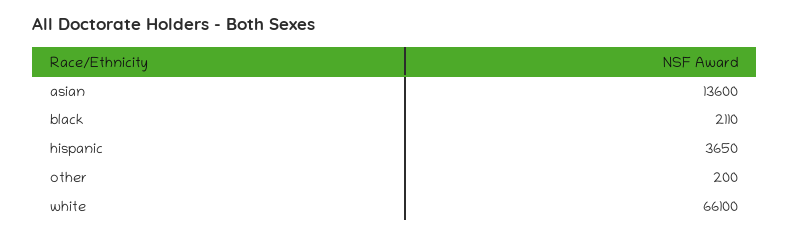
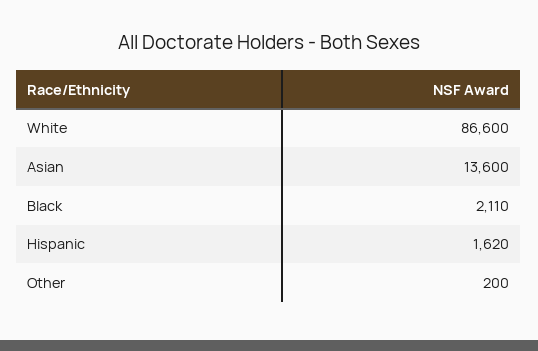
  {
    "asian": 13600,
    "black": 2110,
-   "hispanic": 3650,
+   "hispanic": 1620,
    "other": 200,
-   "white": 66100
+   "white": 86600
  }

